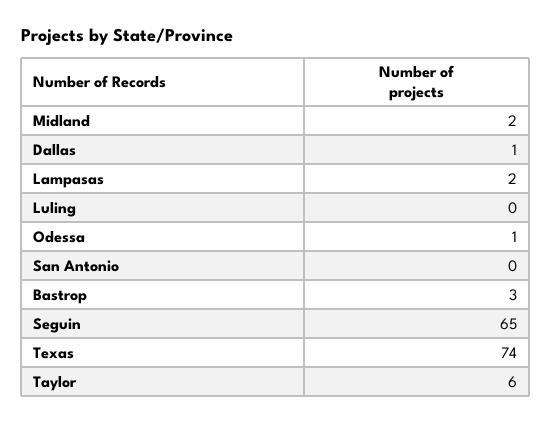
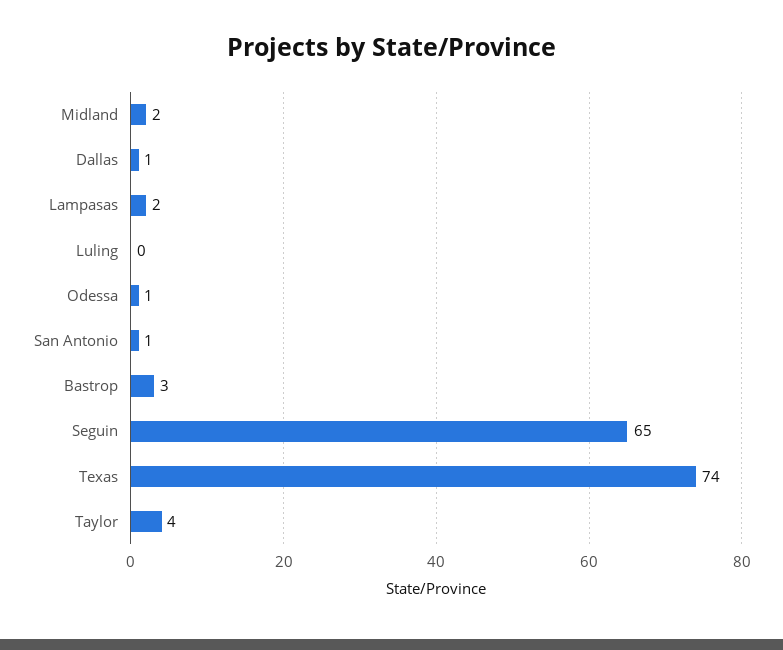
  {
    "Midland": 2,
    "Dallas": 1,
    "Lampasas": 2,
    "Luling": 0,
    "Odessa": 1,
-   "San Antonio": 0,
+   "San Antonio": 1,
    "Bastrop": 3,
    "Seguin": 65,
    "Texas": 74,
-   "Taylor": 6
+   "Taylor": 4
  }

